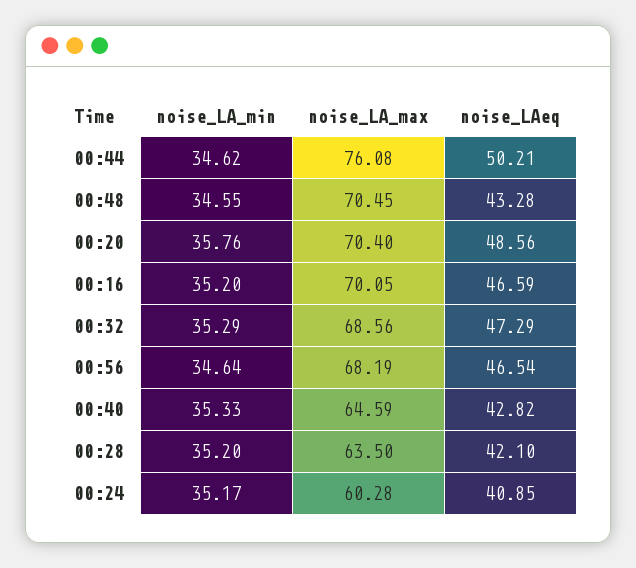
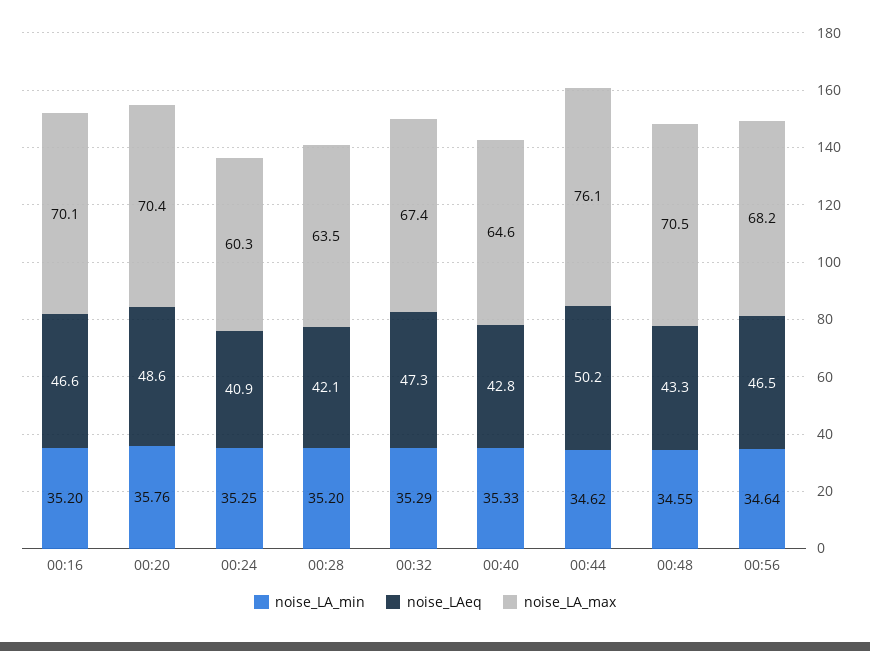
  {
    "noise_LA_min": {
      "00:44": 34.62,
      "00:48": 34.55,
      "00:20": 35.76,
      "00:16": 35.2,
      "00:32": 35.29,
      "00:56": 34.64,
      "00:40": 35.33,
      "00:28": 35.2,
-     "00:24": 35.17
+     "00:24": 35.25
    },
    "noise_LA_max": {
      "00:44": 76.08,
      "00:48": 70.45,
      "00:20": 70.4,
      "00:16": 70.05,
-     "00:32": 68.56,
+     "00:32": 67.4,
      "00:56": 68.19,
      "00:40": 64.59,
      "00:28": 63.5,
      "00:24": 60.28
    },
    "noise_LAeq": {
      "00:44": 50.21,
      "00:48": 43.28,
      "00:20": 48.56,
      "00:16": 46.59,
      "00:32": 47.29,
      "00:56": 46.54,
      "00:40": 42.82,
      "00:28": 42.1,
      "00:24": 40.85
    }
  }

